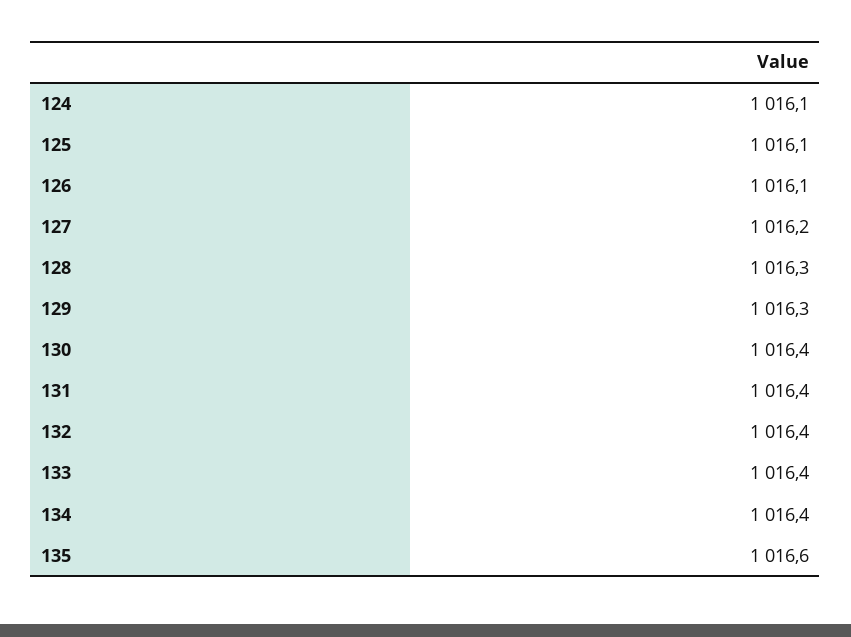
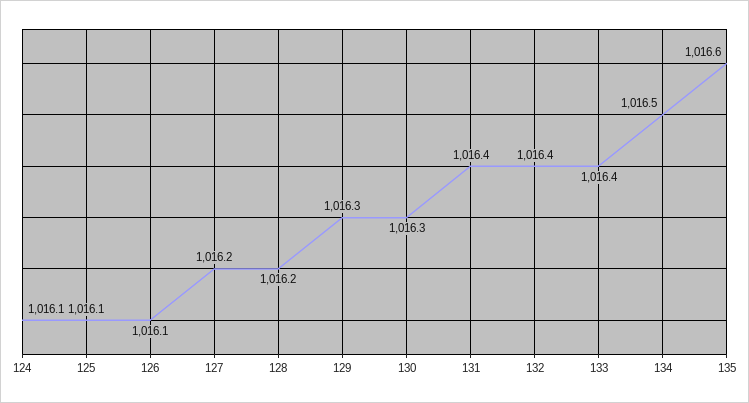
  {
    "124": 1016.1,
    "125": 1016.1,
    "126": 1016.1,
    "127": 1016.2,
-   "128": 1016.3,
+   "128": 1016.2,
    "129": 1016.3,
-   "130": 1016.4,
+   "130": 1016.3,
    "131": 1016.4,
    "132": 1016.4,
    "133": 1016.4,
-   "134": 1016.4,
+   "134": 1016.5,
    "135": 1016.6
  }

